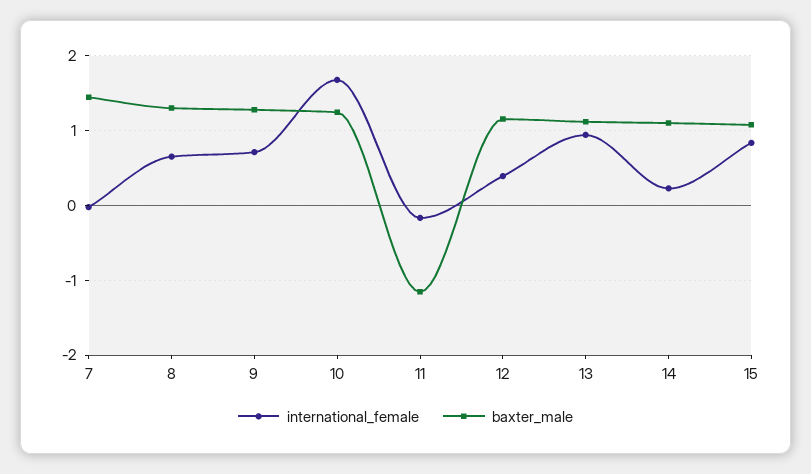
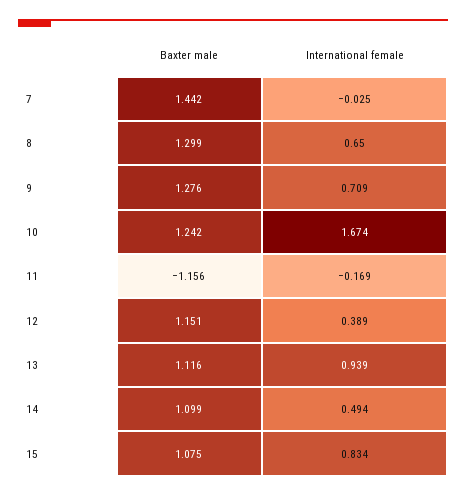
  {
    "international_female": {
      "7": -0.025,
      "8": 0.65,
      "9": 0.709,
      "10": 1.674,
      "11": -0.169,
      "12": 0.389,
      "13": 0.939,
-     "14": 0.2,
+     "14": 0.494,
      "15": 0.834
    },
    "baxter_male": {
      "7": 1.442,
      "8": 1.299,
      "9": 1.276,
      "10": 1.242,
      "11": -1.156,
      "12": 1.151,
      "13": 1.116,
      "14": 1.099,
      "15": 1.075
    }
  }

